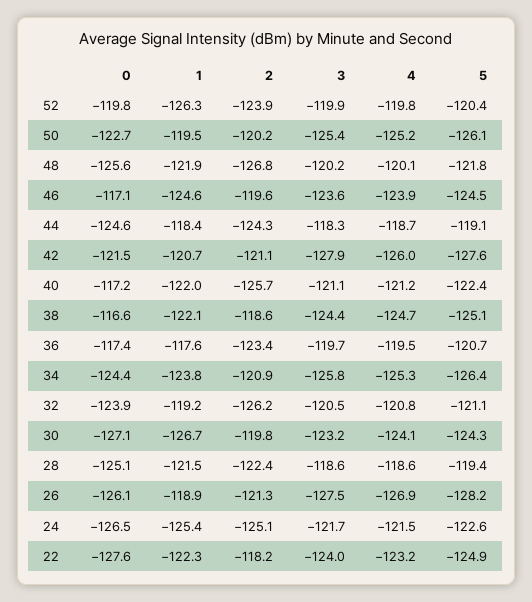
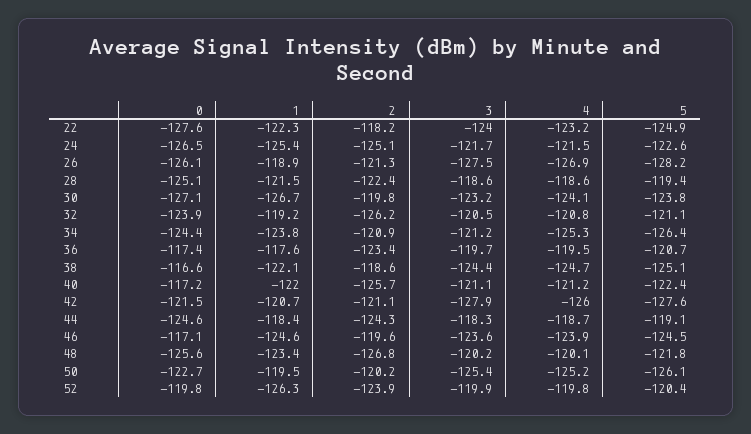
  {
    "0": {
      "52": -119.8,
      "50": -122.7,
      "48": -125.6,
      "46": -117.1,
      "44": -124.6,
      "42": -121.5,
      "40": -117.2,
      "38": -116.6,
      "36": -117.4,
      "34": -124.4,
      "32": -123.9,
      "30": -127.1,
      "28": -125.1,
      "26": -126.1,
      "24": -126.5,
      "22": -127.6
    },
    "1": {
      "52": -126.3,
      "50": -119.5,
-     "48": -121.9,
+     "48": -123.4,
      "46": -124.6,
      "44": -118.4,
      "42": -120.7,
      "40": -122,
      "38": -122.1,
      "36": -117.6,
      "34": -123.8,
      "32": -119.2,
      "30": -126.7,
      "28": -121.5,
      "26": -118.9,
      "24": -125.4,
      "22": -122.3
    },
    "2": {
      "52": -123.9,
      "50": -120.2,
      "48": -126.8,
      "46": -119.6,
      "44": -124.3,
      "42": -121.1,
      "40": -125.7,
      "38": -118.6,
      "36": -123.4,
      "34": -120.9,
      "32": -126.2,
      "30": -119.8,
      "28": -122.4,
      "26": -121.3,
      "24": -125.1,
      "22": -118.2
    },
    "3": {
      "52": -119.9,
      "50": -125.4,
      "48": -120.2,
      "46": -123.6,
      "44": -118.3,
      "42": -127.9,
      "40": -121.1,
      "38": -124.4,
      "36": -119.7,
-     "34": -125.8,
+     "34": -121.2,
      "32": -120.5,
      "30": -123.2,
      "28": -118.6,
      "26": -127.5,
      "24": -121.7,
      "22": -124
    },
    "4": {
      "52": -119.8,
      "50": -125.2,
      "48": -120.1,
      "46": -123.9,
      "44": -118.7,
      "42": -126,
      "40": -121.2,
      "38": -124.7,
      "36": -119.5,
      "34": -125.3,
      "32": -120.8,
      "30": -124.1,
      "28": -118.6,
      "26": -126.9,
      "24": -121.5,
      "22": -123.2
    },
    "5": {
      "52": -120.4,
      "50": -126.1,
      "48": -121.8,
      "46": -124.5,
      "44": -119.1,
      "42": -127.6,
      "40": -122.4,
      "38": -125.1,
      "36": -120.7,
      "34": -126.4,
      "32": -121.1,
-     "30": -124.3,
+     "30": -123.8,
      "28": -119.4,
      "26": -128.2,
      "24": -122.6,
      "22": -124.9
    }
  }

